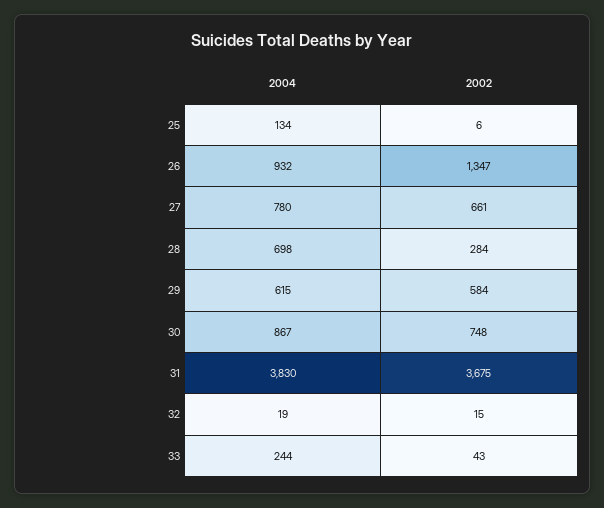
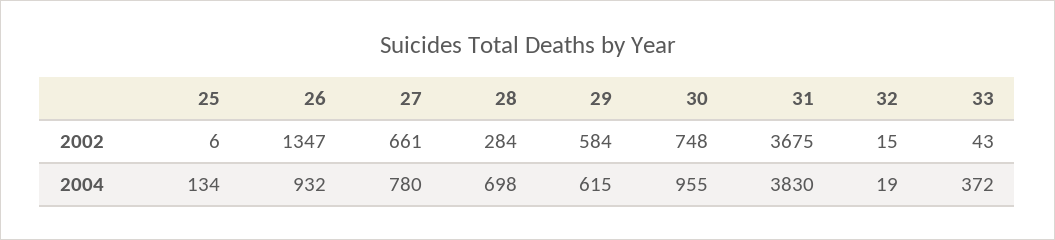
  {
    "2004": {
      "25": 134,
      "26": 932,
      "27": 780,
      "28": 698,
      "29": 615,
-     "30": 867,
+     "30": 955,
      "31": 3830,
      "32": 19,
-     "33": 244
+     "33": 372
    },
    "2002": {
      "25": 6,
      "26": 1347,
      "27": 661,
      "28": 284,
      "29": 584,
      "30": 748,
      "31": 3675,
      "32": 15,
      "33": 43
    }
  }

